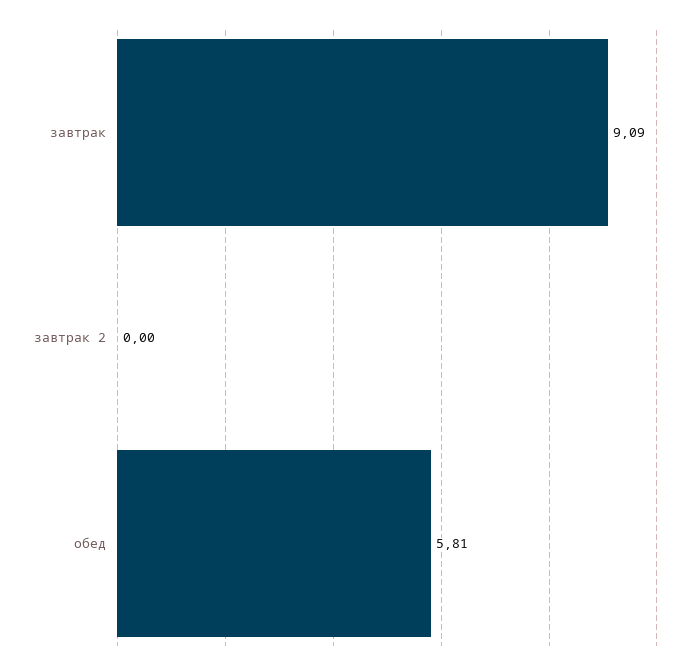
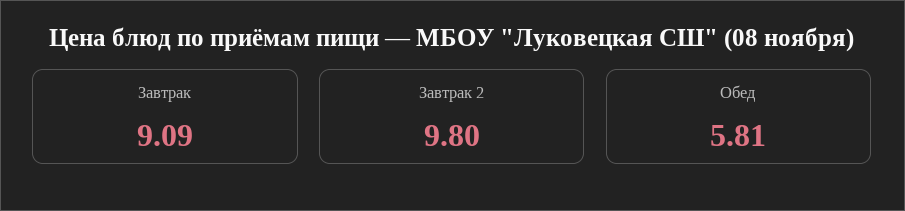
  {
    "завтрак": 9.09,
-   "завтрак 2": 0,
+   "завтрак 2": 9.8,
    "обед": 5.81
  }

